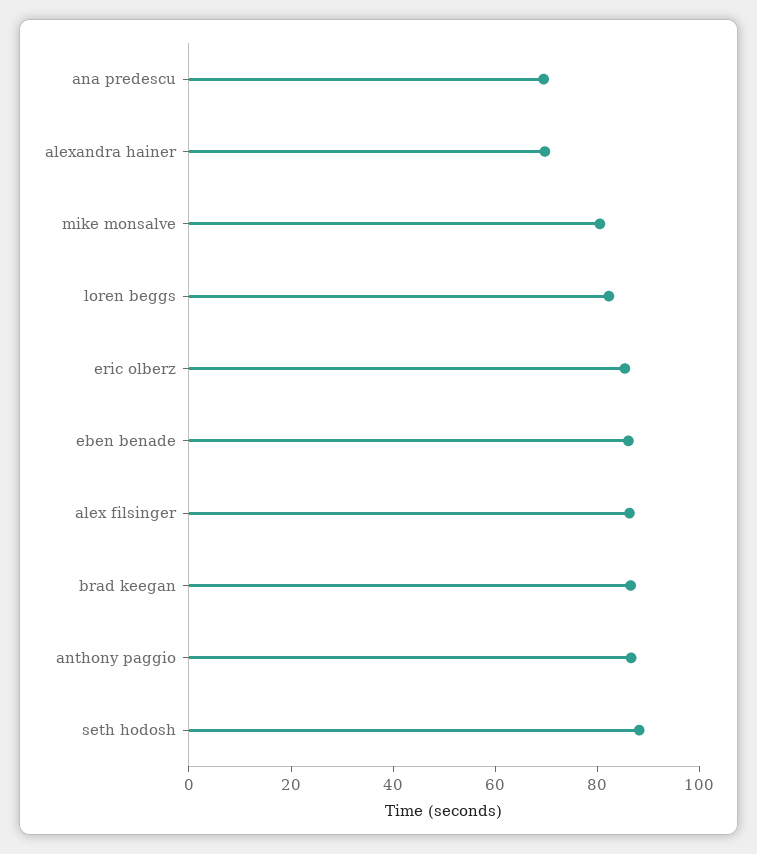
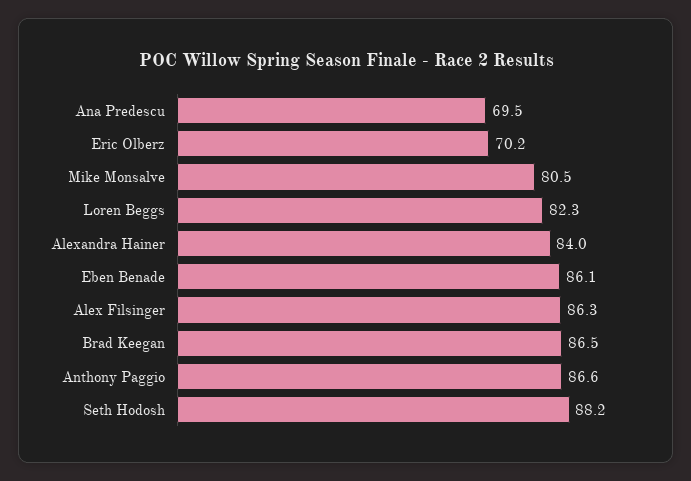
  {
    "ana predescu": 69.5,
-   "alexandra hainer": 70,
+   "alexandra hainer": 84,
    "mike monsalve": 80.5,
    "loren beggs": 82.3,
-   "eric olberz": 85,
+   "eric olberz": 70.2,
    "eben benade": 86.1,
    "alex filsinger": 86.3,
    "brad keegan": 86.5,
    "anthony paggio": 86.6,
    "seth hodosh": 88.2
  }

